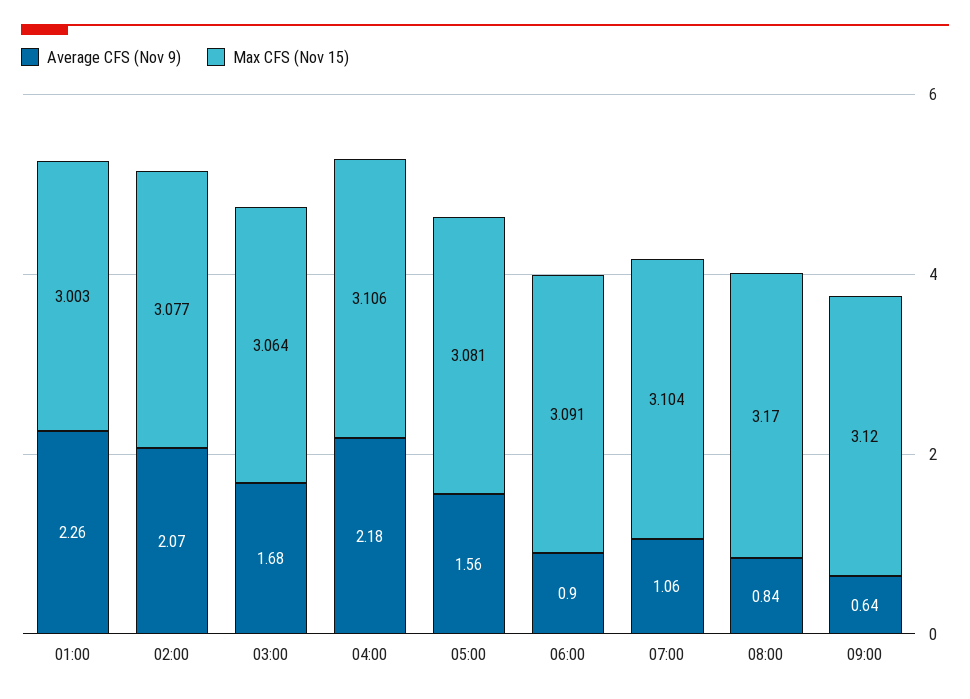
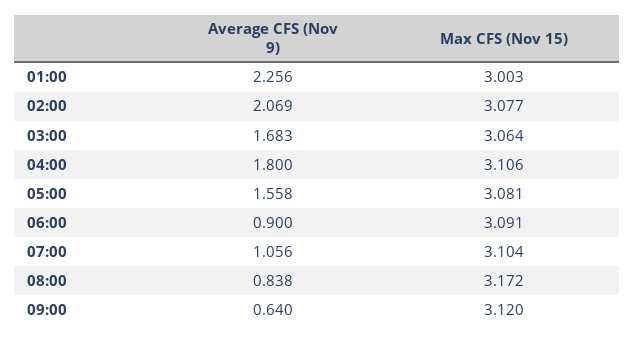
  {
    "Average CFS (Nov 9)": {
      "01:00": 2.256,
      "02:00": 2.069,
      "03:00": 1.683,
-     "04:00": 2.18,
+     "04:00": 1.8,
      "05:00": 1.558,
      "06:00": 0.9,
      "07:00": 1.056,
      "08:00": 0.838,
      "09:00": 0.64
    },
    "Max CFS (Nov 15)": {
      "01:00": 3.003,
      "02:00": 3.077,
      "03:00": 3.064,
      "04:00": 3.106,
      "05:00": 3.081,
      "06:00": 3.091,
      "07:00": 3.104,
-     "08:00": 3.17,
+     "08:00": 3.172,
      "09:00": 3.12
    }
  }

